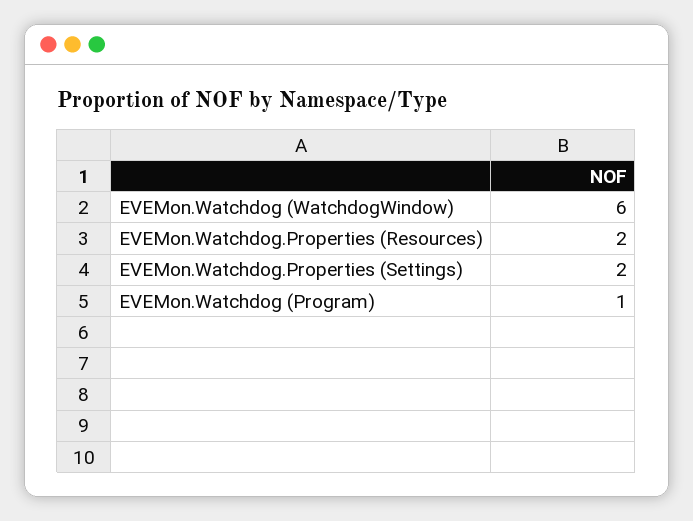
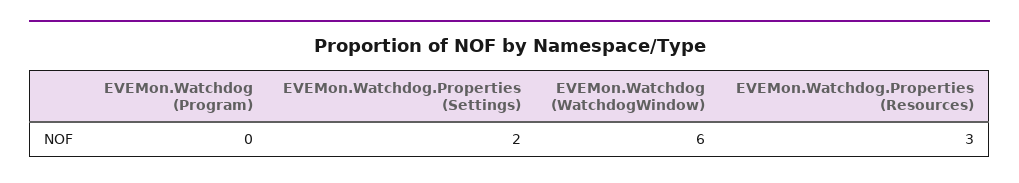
  {
    "EVEMon.Watchdog (WatchdogWindow)": 6,
-   "EVEMon.Watchdog.Properties (Resources)": 2,
+   "EVEMon.Watchdog.Properties (Resources)": 3,
    "EVEMon.Watchdog.Properties (Settings)": 2,
-   "EVEMon.Watchdog (Program)": 1
+   "EVEMon.Watchdog (Program)": 0
  }

